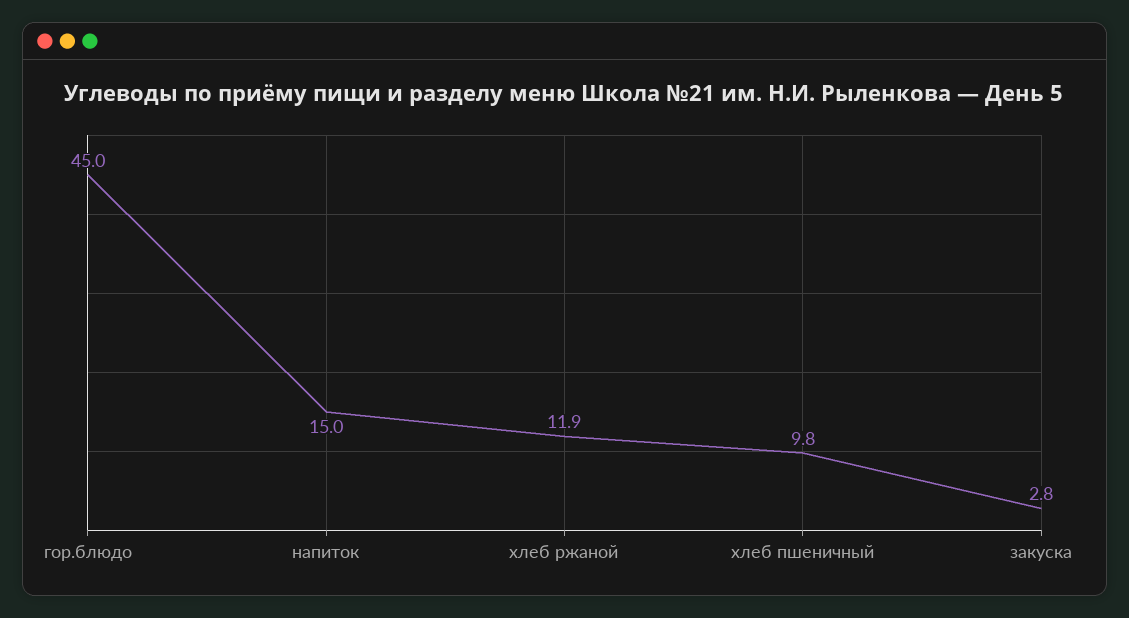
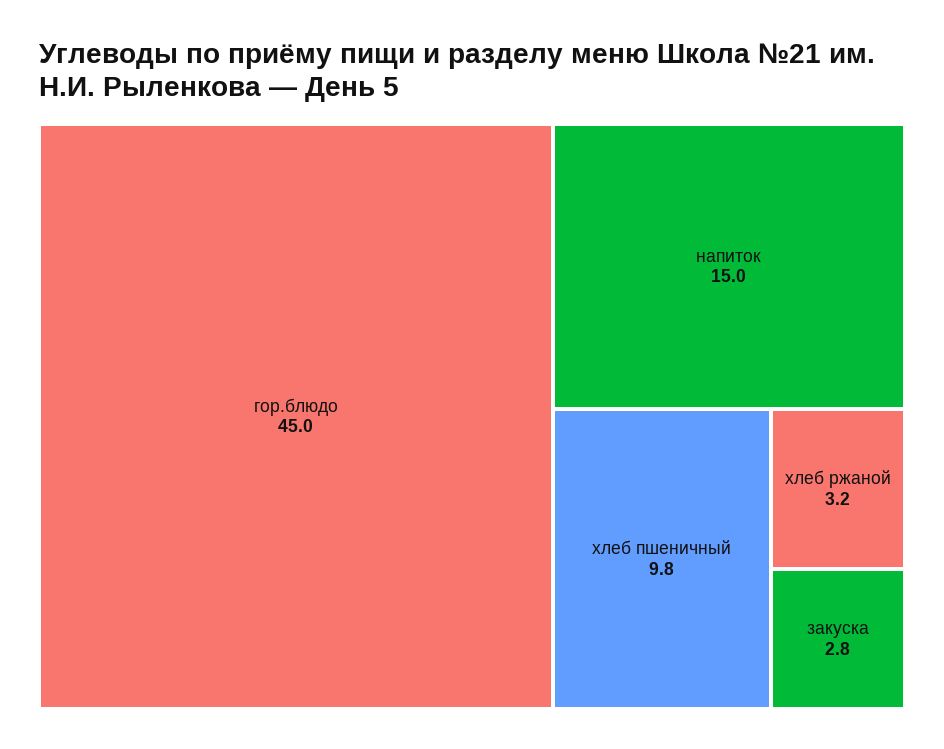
  {
    "гор.блюдо": 45,
    "напиток": 15,
-   "хлеб ржаной": 11.9,
+   "хлеб ржаной": 3.2,
    "хлеб пшеничный": 9.8,
    "закуска": 2.8
  }

